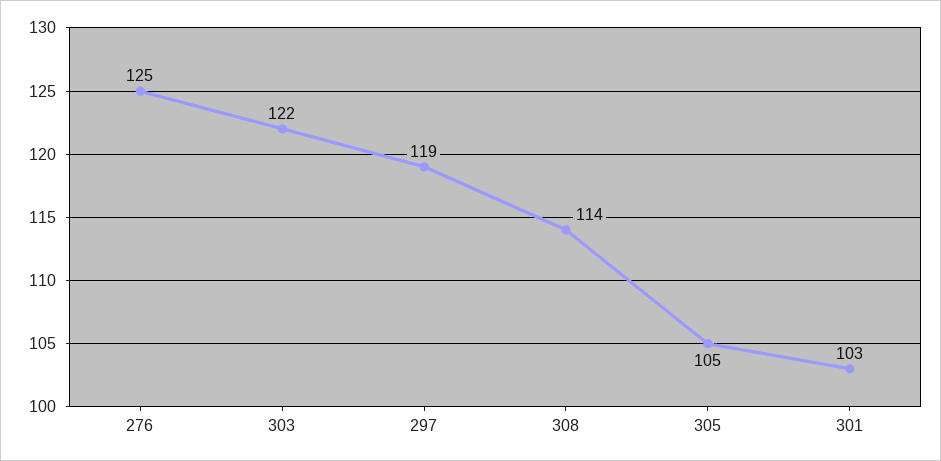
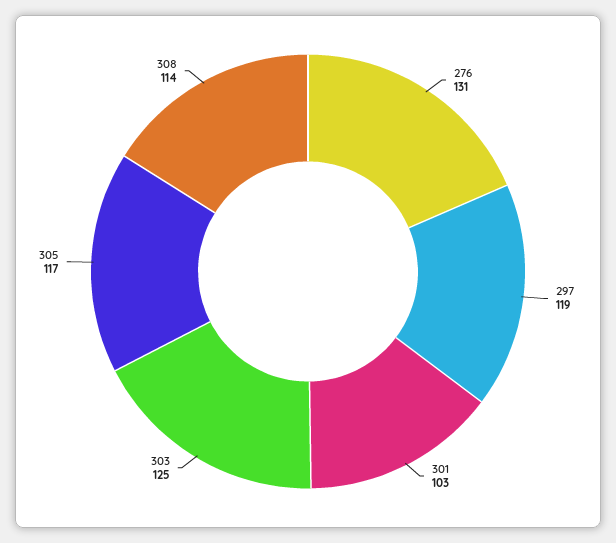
  {
-   "276": 125,
+   "276": 131,
-   "303": 122,
+   "303": 125,
    "297": 119,
    "308": 114,
-   "305": 105,
+   "305": 117,
    "301": 103
  }

